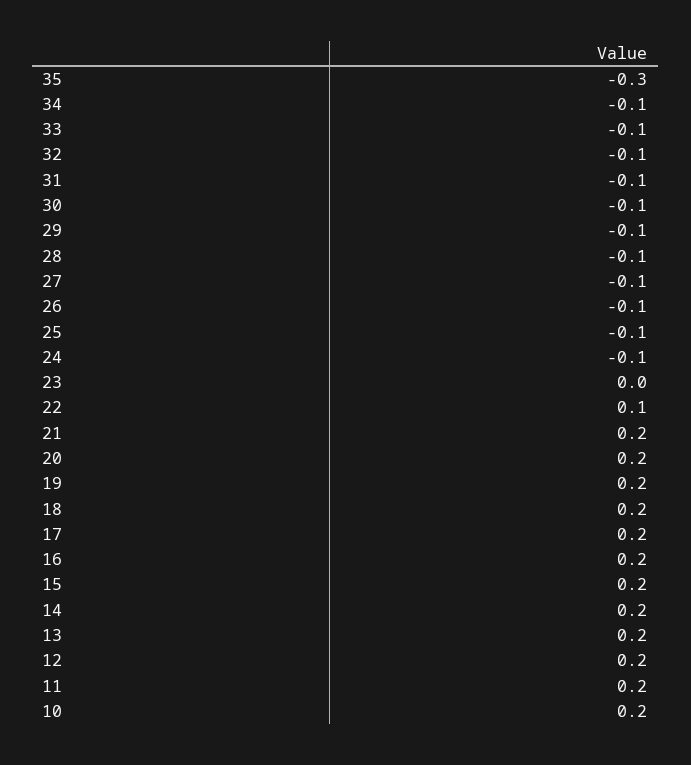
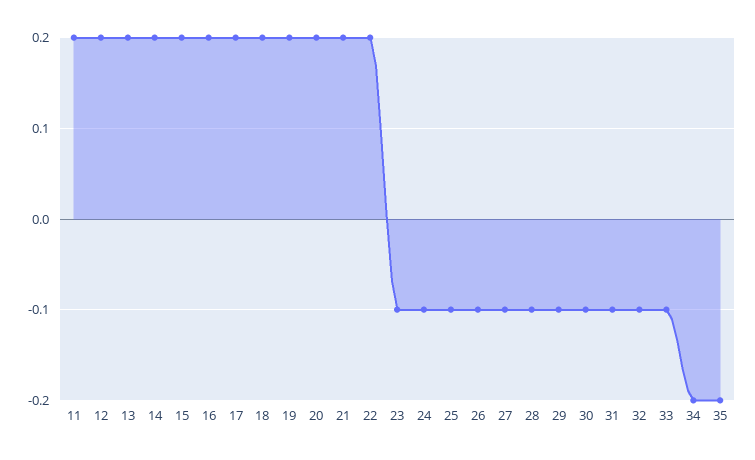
  {
-   "35": -0.3,
+   "35": -0.2,
-   "34": -0.1,
+   "34": -0.2,
    "33": -0.1,
    "32": -0.1,
    "31": -0.1,
    "30": -0.1,
    "29": -0.1,
    "28": -0.1,
    "27": -0.1,
    "26": -0.1,
    "25": -0.1,
    "24": -0.1,
-   "23": 0,
+   "23": -0.1,
-   "22": 0.1,
+   "22": 0.2,
    "21": 0.2,
    "20": 0.2,
    "19": 0.2,
    "18": 0.2,
    "17": 0.2,
    "16": 0.2,
    "15": 0.2,
    "14": 0.2,
    "13": 0.2,
    "12": 0.2,
-   "11": 0.2,
+   "11": 0.2
-   "10": 0.2
  }

